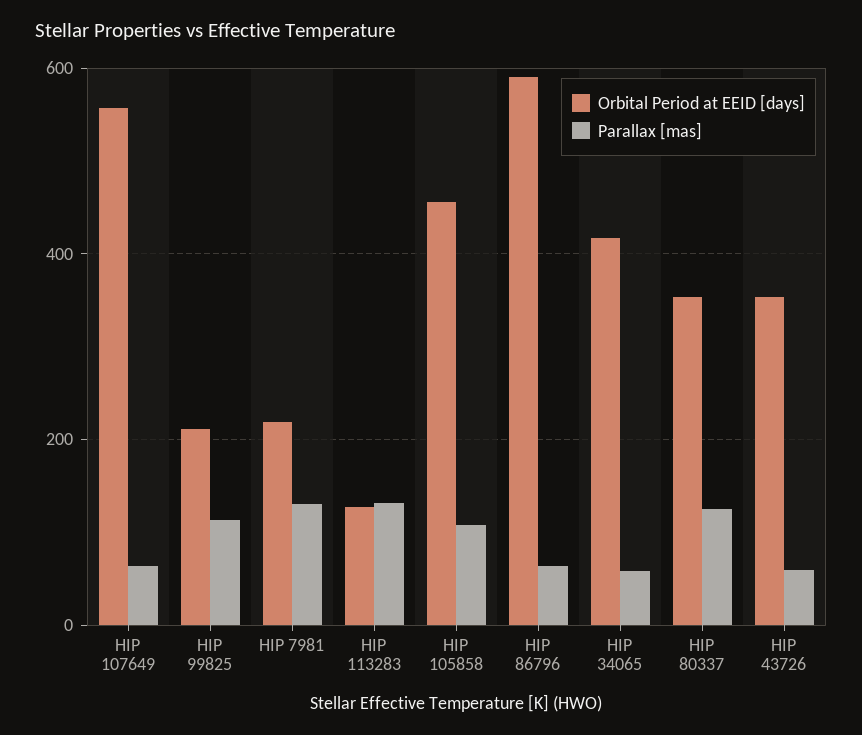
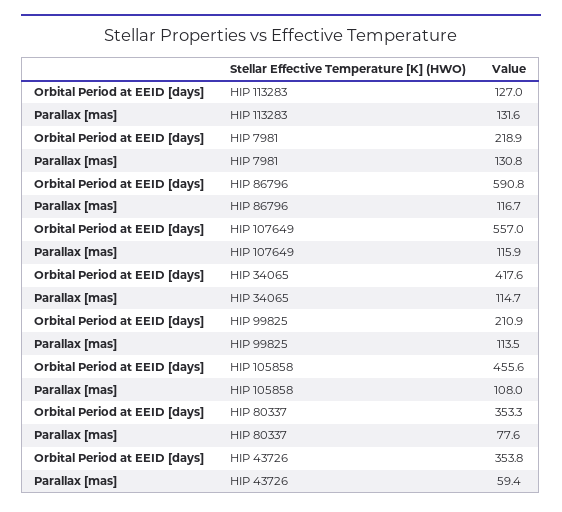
  {
    "Orbital Period at EEID [days]": {
      "HIP 107649": 557,
      "HIP 99825": 210.9,
      "HIP 7981": 218.9,
      "HIP 113283": 127,
      "HIP 105858": 455.6,
      "HIP 86796": 590.8,
      "HIP 34065": 417.6,
      "HIP 80337": 353.3,
      "HIP 43726": 353.8
    },
    "Parallax [mas]": {
-     "HIP 107649": 60,
+     "HIP 107649": 115.9,
      "HIP 99825": 113.5,
      "HIP 7981": 130.8,
      "HIP 113283": 131.6,
      "HIP 105858": 108,
-     "HIP 86796": 60,
+     "HIP 86796": 116.7,
-     "HIP 34065": 60,
+     "HIP 34065": 114.7,
-     "HIP 80337": 120,
+     "HIP 80337": 77.6,
      "HIP 43726": 59.4
    }
  }

